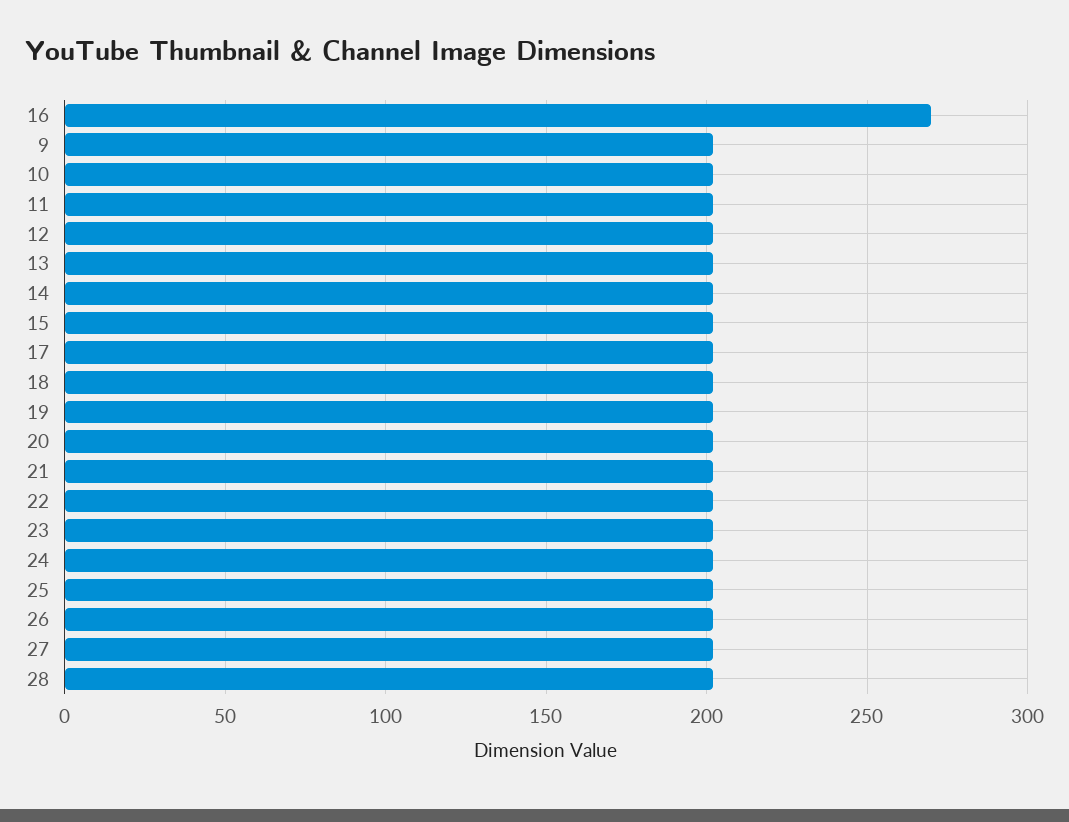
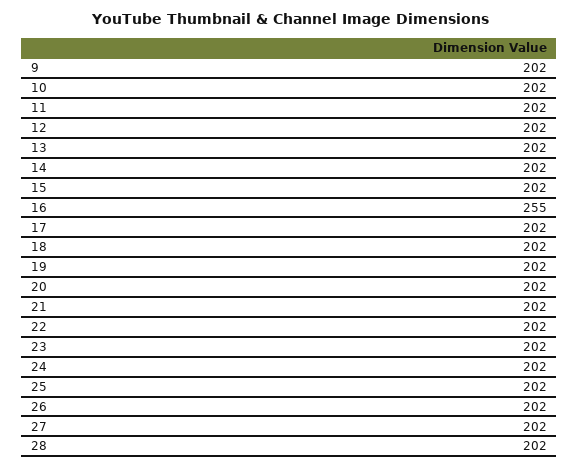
  {
-   "16": 270,
+   "16": 255,
    "9": 202,
    "10": 202,
    "11": 202,
    "12": 202,
    "13": 202,
    "14": 202,
    "15": 202,
    "17": 202,
    "18": 202,
    "19": 202,
    "20": 202,
    "21": 202,
    "22": 202,
    "23": 202,
    "24": 202,
    "25": 202,
    "26": 202,
    "27": 202,
    "28": 202
  }

